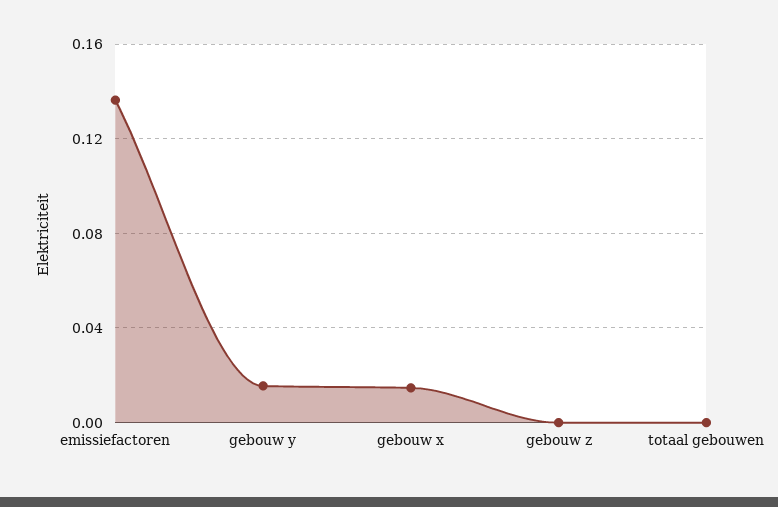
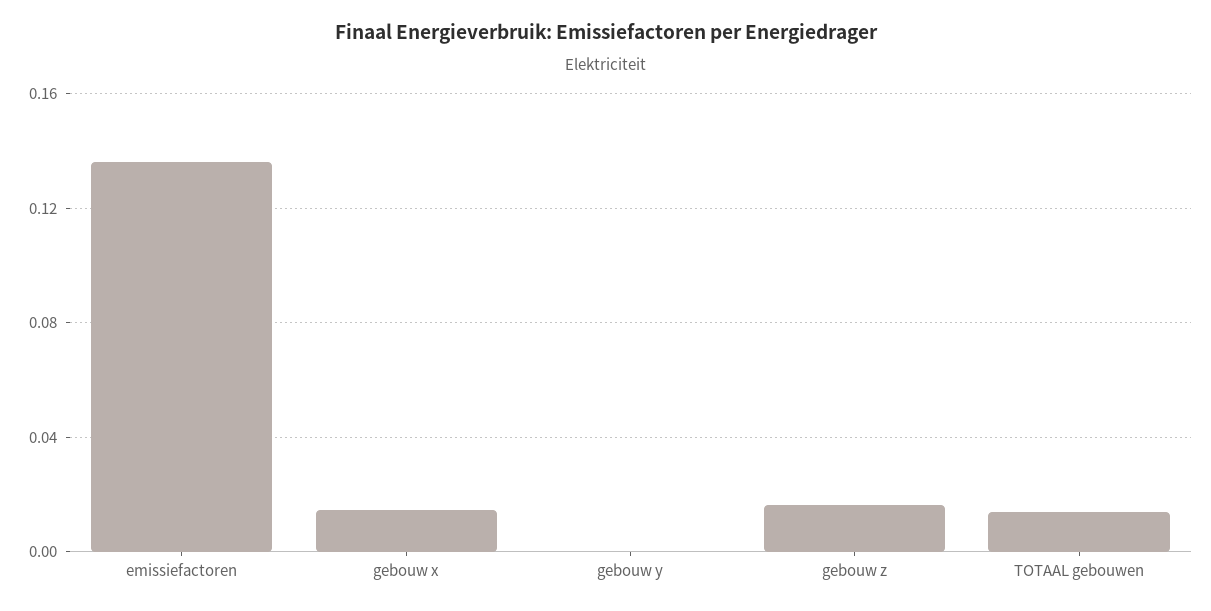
  {
    "emissiefactoren": 0.135,
-   "gebouw y": 0.015,
+   "gebouw y": 0,
    "gebouw x": 0.015,
-   "gebouw z": 0,
+   "gebouw z": 0.015,
-   "totaal gebouwen": 0
+   "totaal gebouwen": 0.015
  }

